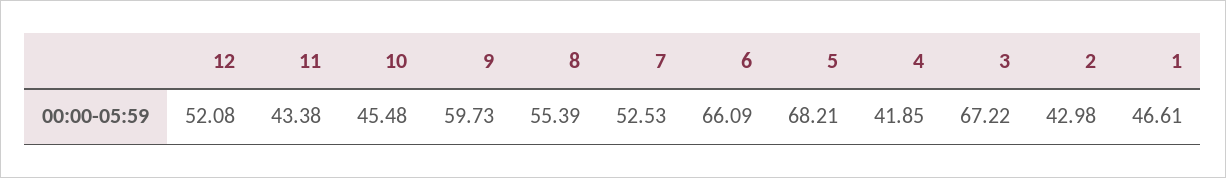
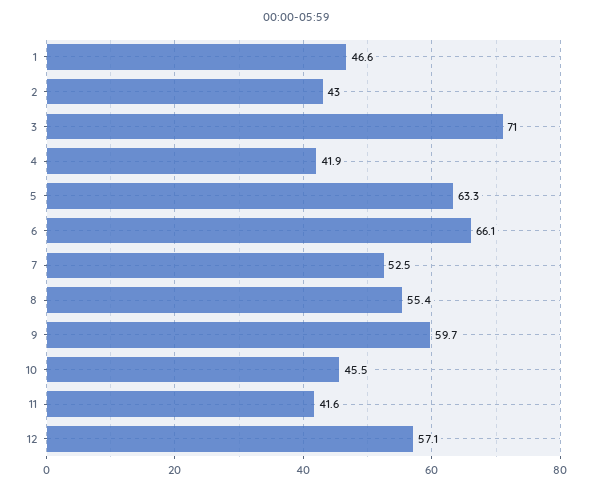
  {
-   "12": 52.08,
+   "12": 57.1,
-   "11": 43.38,
+   "11": 41.6,
    "10": 45.48,
    "9": 59.73,
    "8": 55.39,
    "7": 52.53,
    "6": 66.09,
-   "5": 68.21,
+   "5": 63.3,
    "4": 41.85,
-   "3": 67.22,
+   "3": 71,
    "2": 42.98,
    "1": 46.61
  }

